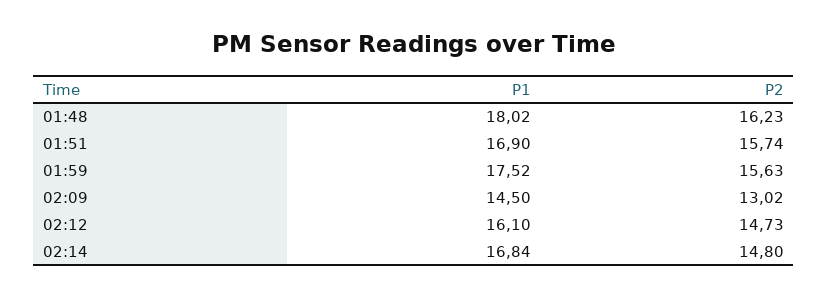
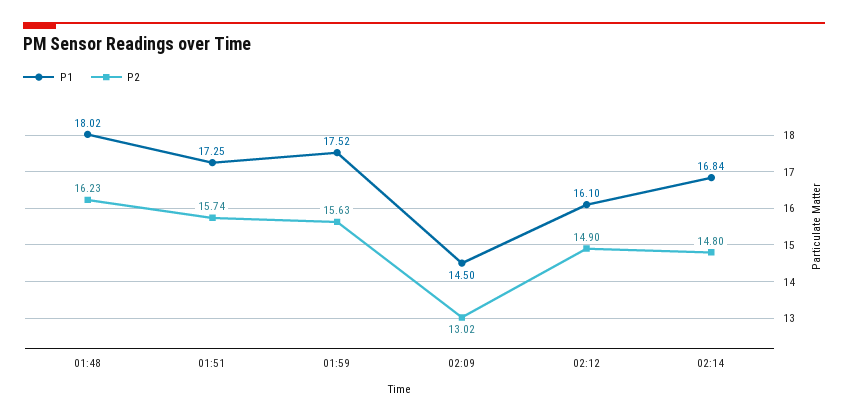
  {
    "P1": {
      "01:48": 18.02,
-     "01:51": 16.9,
+     "01:51": 17.25,
      "01:59": 17.52,
      "02:09": 14.5,
      "02:12": 16.1,
      "02:14": 16.84
    },
    "P2": {
      "01:48": 16.23,
      "01:51": 15.74,
      "01:59": 15.63,
      "02:09": 13.02,
-     "02:12": 14.73,
+     "02:12": 14.9,
      "02:14": 14.8
    }
  }

